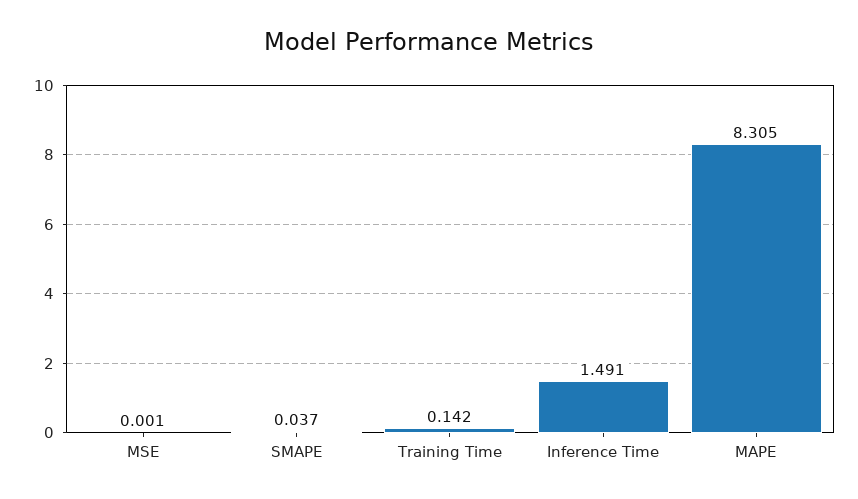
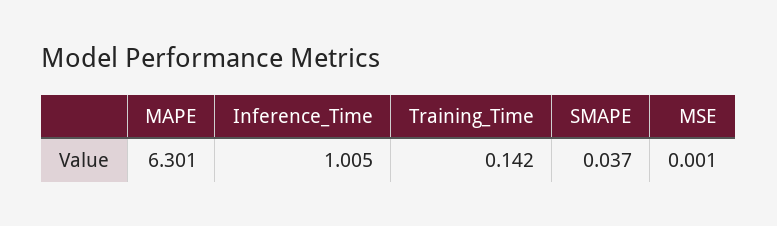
  {
    "MSE": 0.001,
    "SMAPE": 0.037,
    "Training Time": 0.142,
-   "Inference Time": 1.491,
+   "Inference Time": 1.005,
-   "MAPE": 8.305
+   "MAPE": 6.301
  }

